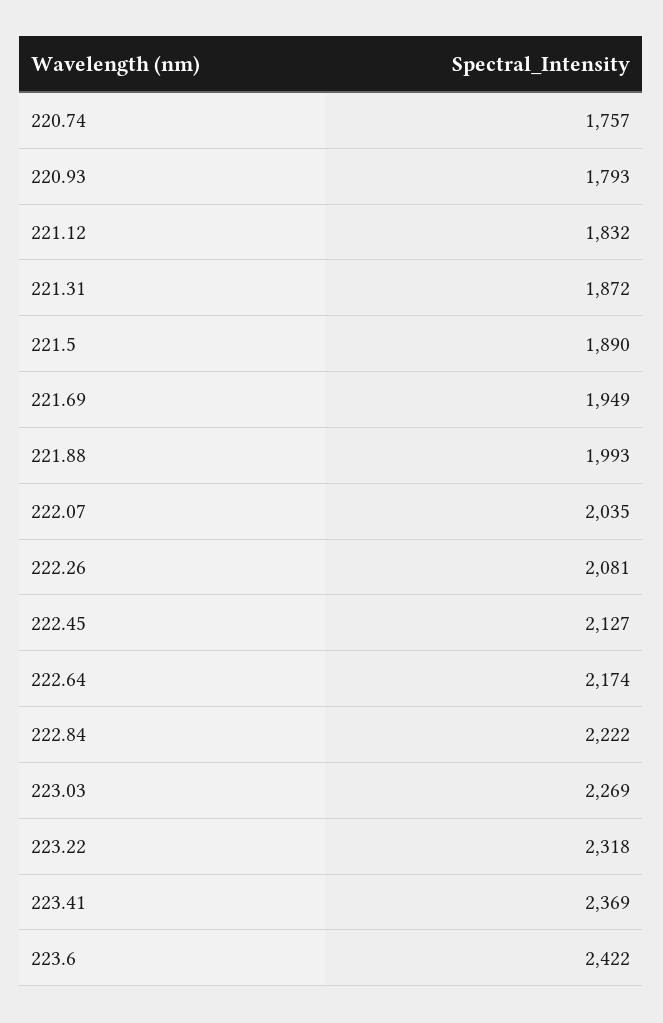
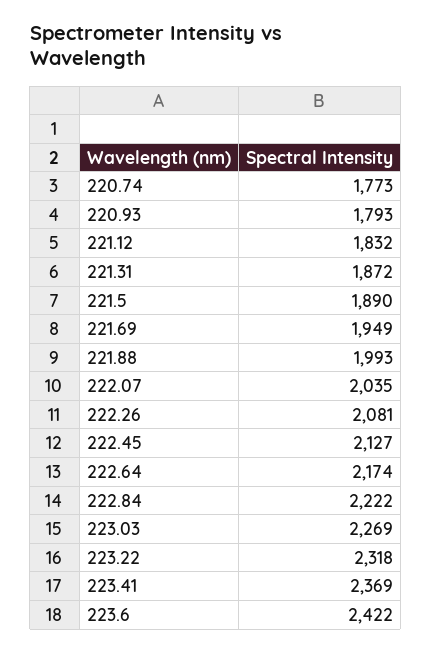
  {
-   "220.74": 1757,
+   "220.74": 1773,
    "220.93": 1793,
    "221.12": 1832,
    "221.31": 1872,
    "221.5": 1890,
    "221.69": 1949,
    "221.88": 1993,
    "222.07": 2035,
    "222.26": 2081,
    "222.45": 2127,
    "222.64": 2174,
    "222.84": 2222,
    "223.03": 2269,
    "223.22": 2318,
    "223.41": 2369,
    "223.6": 2422
  }

